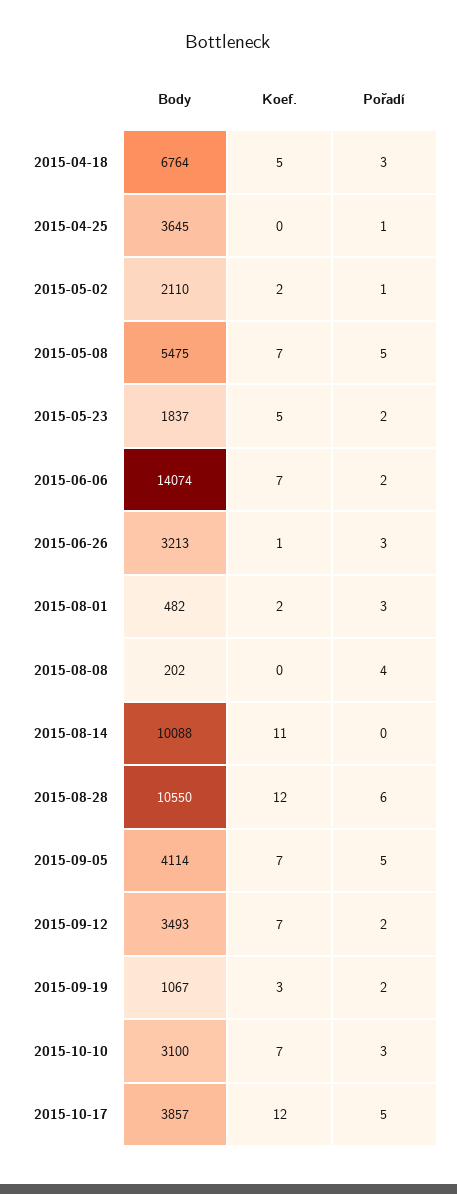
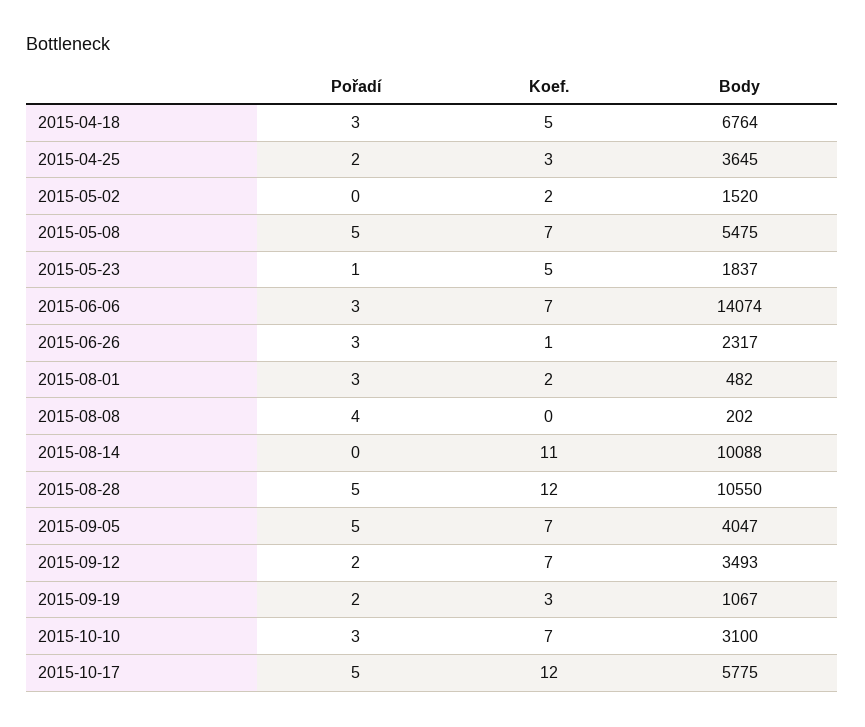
  {
    "Body": {
      "2015-04-18": 6764,
      "2015-04-25": 3645,
-     "2015-05-02": 2110,
+     "2015-05-02": 1520,
      "2015-05-08": 5475,
      "2015-05-23": 1837,
      "2015-06-06": 14074,
-     "2015-06-26": 3213,
+     "2015-06-26": 2317,
      "2015-08-01": 482,
      "2015-08-08": 202,
      "2015-08-14": 10088,
      "2015-08-28": 10550,
-     "2015-09-05": 4114,
+     "2015-09-05": 4047,
      "2015-09-12": 3493,
      "2015-09-19": 1067,
      "2015-10-10": 3100,
-     "2015-10-17": 3857
+     "2015-10-17": 5775
    },
    "Koef.": {
      "2015-04-18": 5,
-     "2015-04-25": 0,
+     "2015-04-25": 3,
      "2015-05-02": 2,
      "2015-05-08": 7,
      "2015-05-23": 5,
      "2015-06-06": 7,
      "2015-06-26": 1,
      "2015-08-01": 2,
      "2015-08-08": 0,
      "2015-08-14": 11,
      "2015-08-28": 12,
      "2015-09-05": 7,
      "2015-09-12": 7,
      "2015-09-19": 3,
      "2015-10-10": 7,
      "2015-10-17": 12
    },
    "Pořadí": {
      "2015-04-18": 3,
-     "2015-04-25": 1,
+     "2015-04-25": 2,
-     "2015-05-02": 1,
+     "2015-05-02": 0,
      "2015-05-08": 5,
-     "2015-05-23": 2,
+     "2015-05-23": 1,
-     "2015-06-06": 2,
+     "2015-06-06": 3,
      "2015-06-26": 3,
      "2015-08-01": 3,
      "2015-08-08": 4,
      "2015-08-14": 0,
-     "2015-08-28": 6,
+     "2015-08-28": 5,
      "2015-09-05": 5,
      "2015-09-12": 2,
      "2015-09-19": 2,
      "2015-10-10": 3,
      "2015-10-17": 5
    }
  }

